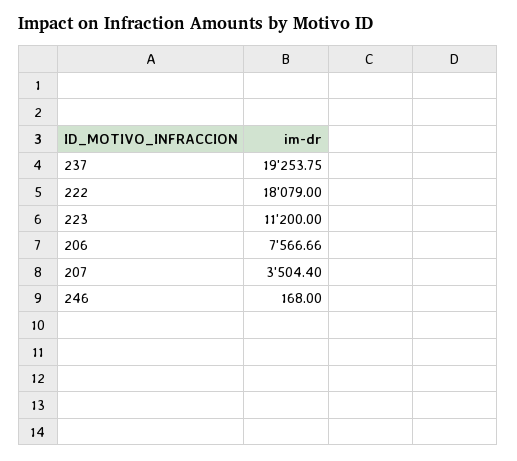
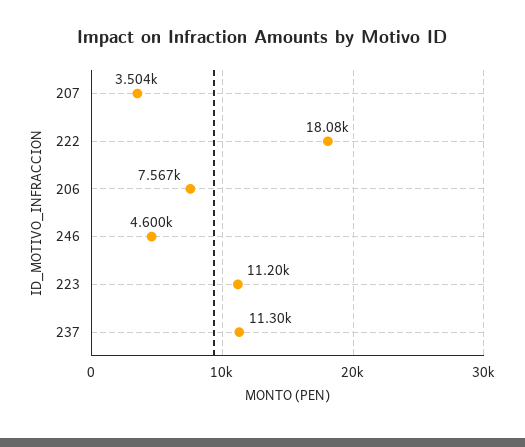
  {
-   "237": 19253.75,
+   "237": 11300,
    "222": 18079,
    "223": 11200,
    "206": 7566.66,
    "207": 3504.4,
-   "246": 168
+   "246": 4600
  }

